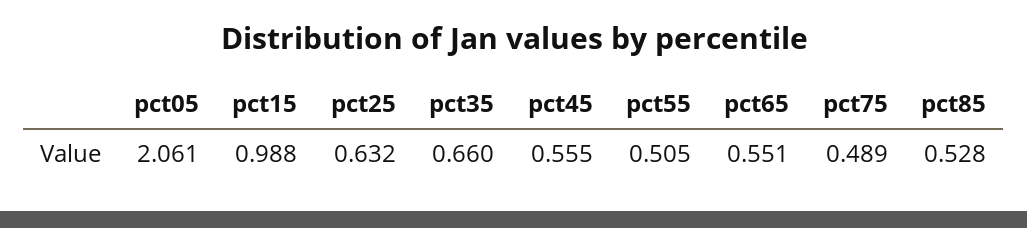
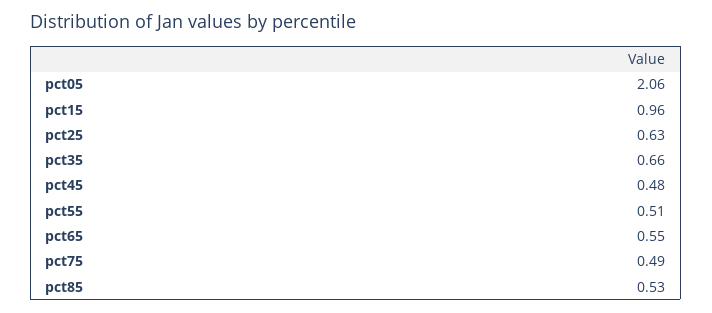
  {
    "pct05": 2.061,
-   "pct15": 0.988,
+   "pct15": 0.96,
    "pct25": 0.632,
    "pct35": 0.66,
-   "pct45": 0.555,
+   "pct45": 0.48,
    "pct55": 0.505,
    "pct65": 0.551,
    "pct75": 0.489,
    "pct85": 0.528
  }

